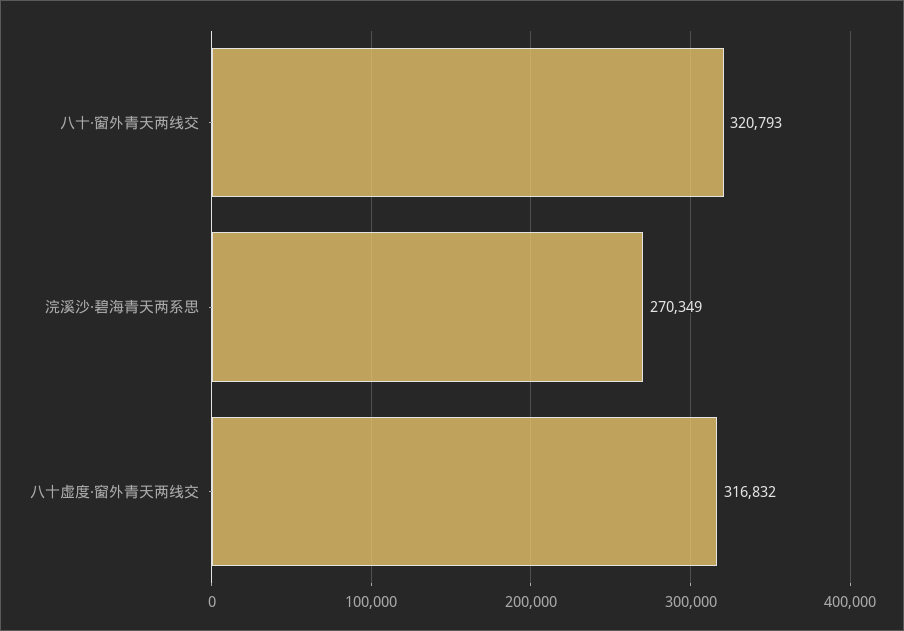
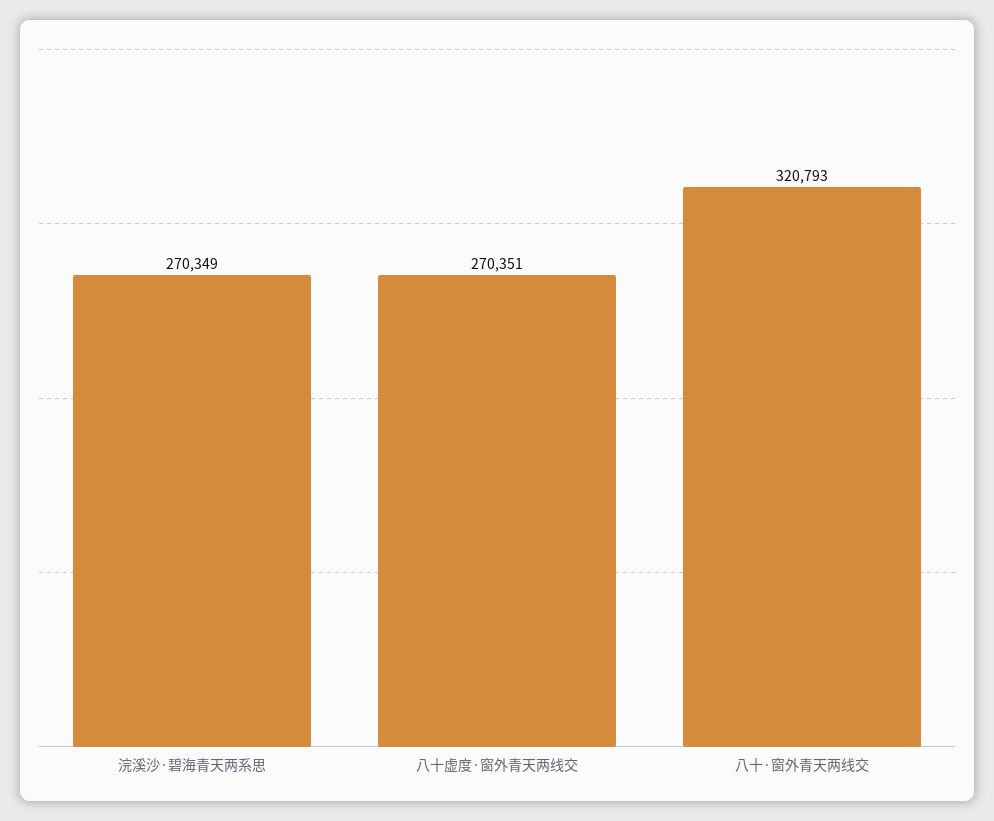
  {
    "八十·窗外青天两线交": 320793,
    "浣溪沙·碧海青天两系思": 270349,
-   "八十虚度·窗外青天两线交": 316832
+   "八十虚度·窗外青天两线交": 270351
  }

